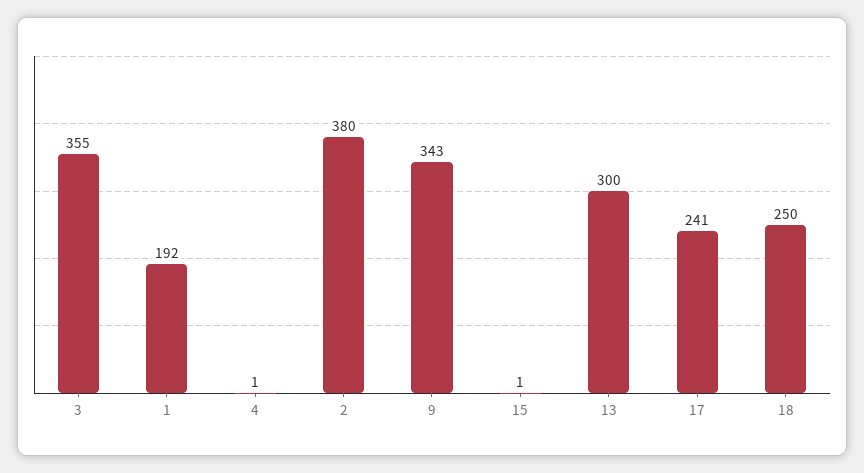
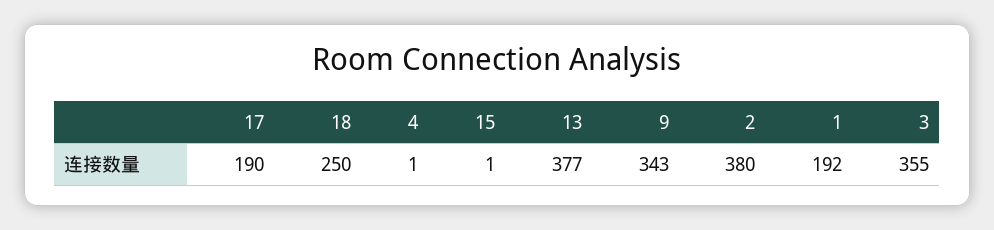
  {
    "3": 355,
    "1": 192,
    "4": 1,
    "2": 380,
    "9": 343,
    "15": 1,
-   "13": 300,
+   "13": 377,
-   "17": 241,
+   "17": 190,
    "18": 250
  }

